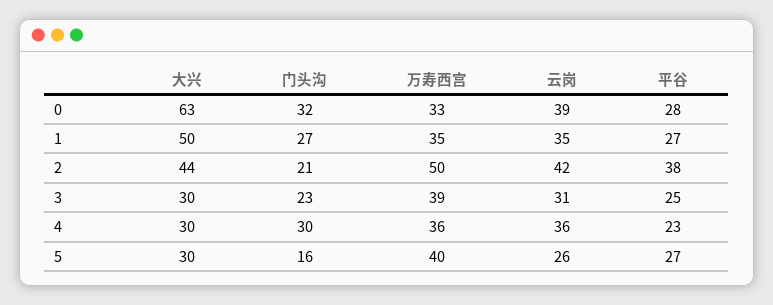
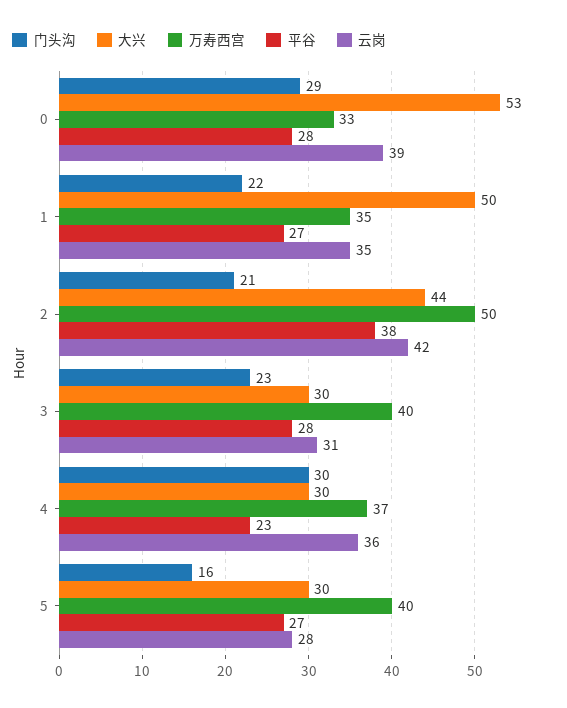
  {
    "大兴": {
-     "0": 63,
+     "0": 53,
      "1": 50,
      "2": 44,
      "3": 30,
      "4": 30,
      "5": 30
    },
    "门头沟": {
-     "0": 32,
+     "0": 29,
-     "1": 27,
+     "1": 22,
      "2": 21,
      "3": 23,
      "4": 30,
      "5": 16
    },
    "万寿西宫": {
      "0": 33,
      "1": 35,
      "2": 50,
-     "3": 39,
+     "3": 40,
-     "4": 36,
+     "4": 37,
      "5": 40
    },
    "云岗": {
      "0": 39,
      "1": 35,
      "2": 42,
      "3": 31,
      "4": 36,
-     "5": 26
+     "5": 28
    },
    "平谷": {
      "0": 28,
      "1": 27,
      "2": 38,
-     "3": 25,
+     "3": 28,
      "4": 23,
      "5": 27
    }
  }

